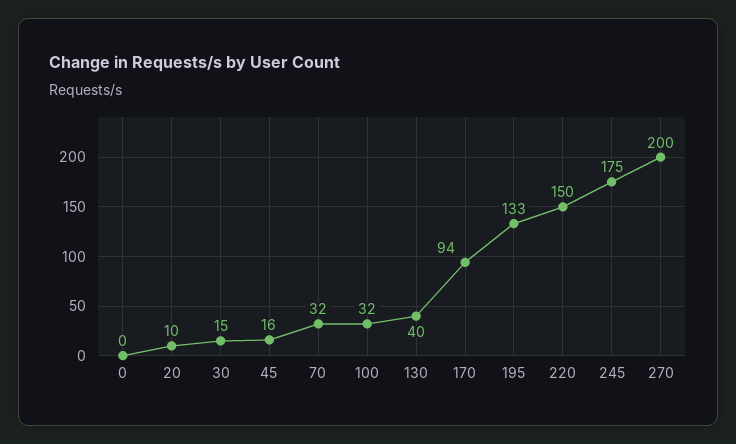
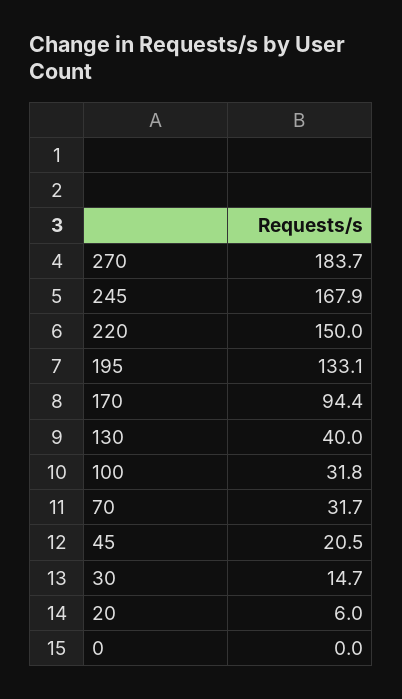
  {
    "0": 0,
-   "20": 10,
+   "20": 6,
    "30": 14.7,
-   "45": 16,
+   "45": 20.5,
    "70": 31.7,
    "100": 31.8,
    "130": 40,
    "170": 94.4,
    "195": 133.1,
    "220": 150,
-   "245": 175,
+   "245": 167.9,
-   "270": 200
+   "270": 183.7
  }

